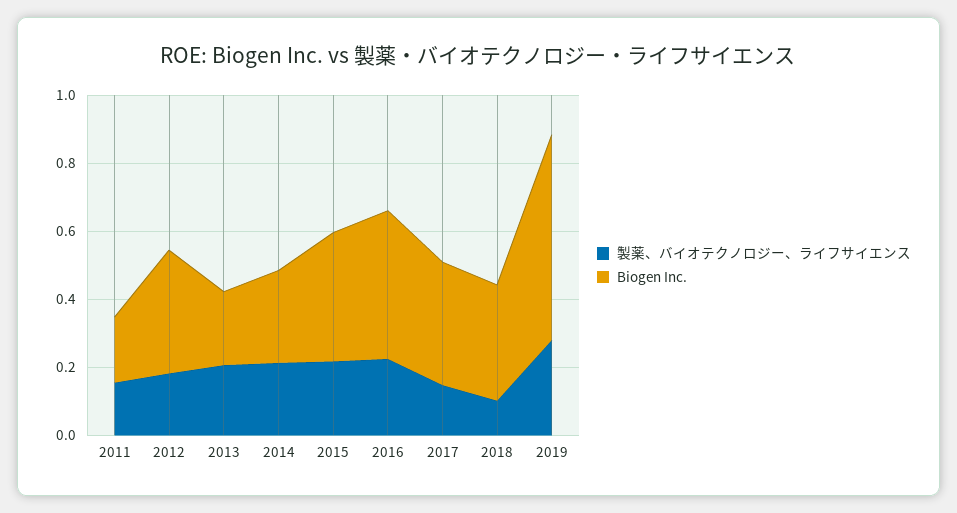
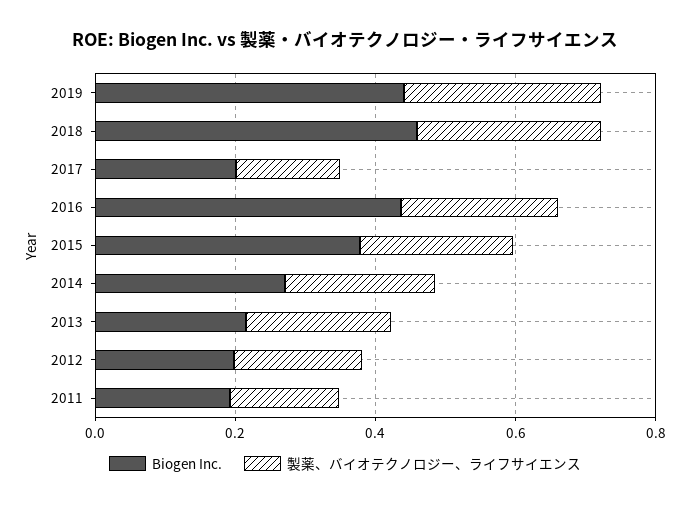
  {
    "製薬、バイオテクノロジー、ライフサイエンス": {
      "2011": 0.15,
      "2012": 0.2,
      "2013": 0.2,
      "2014": 0.2,
      "2015": 0.2,
      "2016": 0.2,
      "2017": 0.15,
-     "2018": 0.1,
+     "2018": 0.25,
      "2019": 0.3
    },
    "Biogen Inc.": {
      "2011": 0.2,
-     "2012": 0.35,
+     "2012": 0.2,
      "2013": 0.2,
      "2014": 0.25,
      "2015": 0.4,
      "2016": 0.45,
-     "2017": 0.35,
+     "2017": 0.2,
-     "2018": 0.35,
+     "2018": 0.45,
-     "2019": 0.6
+     "2019": 0.45
    }
  }

